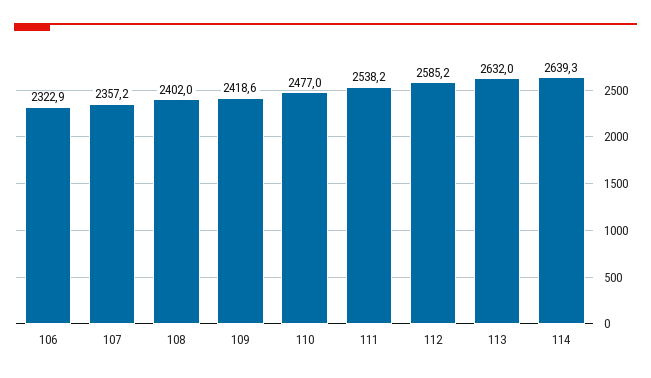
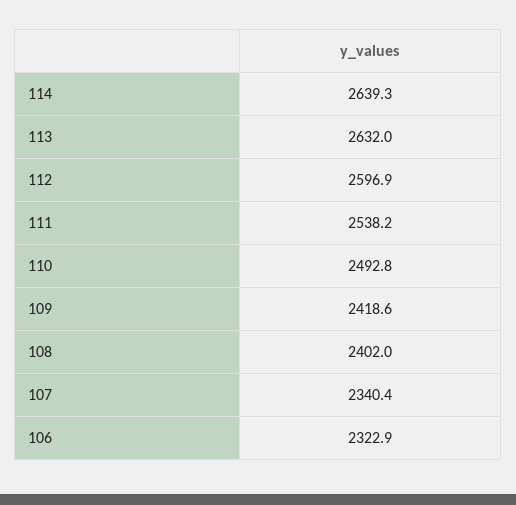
  {
    "106": 2322.9,
-   "107": 2357.2,
+   "107": 2340.4,
    "108": 2402,
    "109": 2418.6,
-   "110": 2477,
+   "110": 2492.8,
    "111": 2538.2,
-   "112": 2585.2,
+   "112": 2596.9,
    "113": 2632,
    "114": 2639.3
  }

